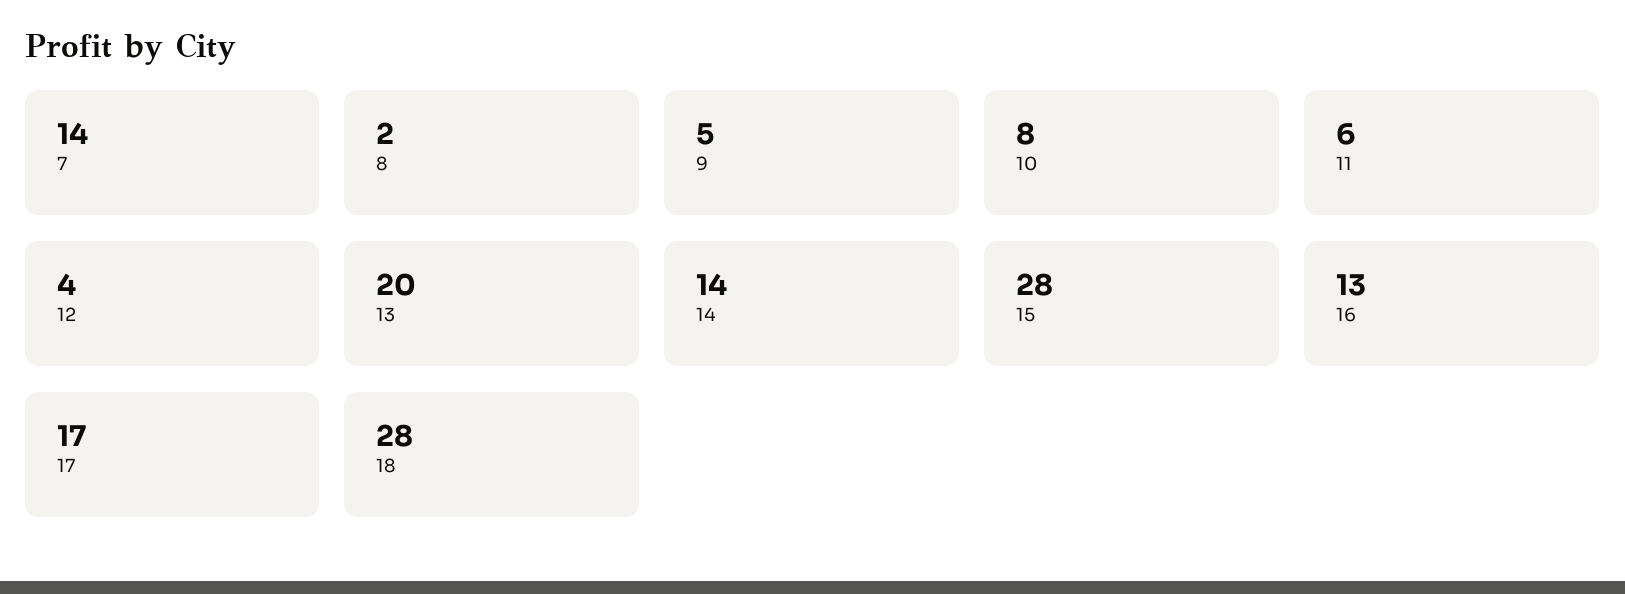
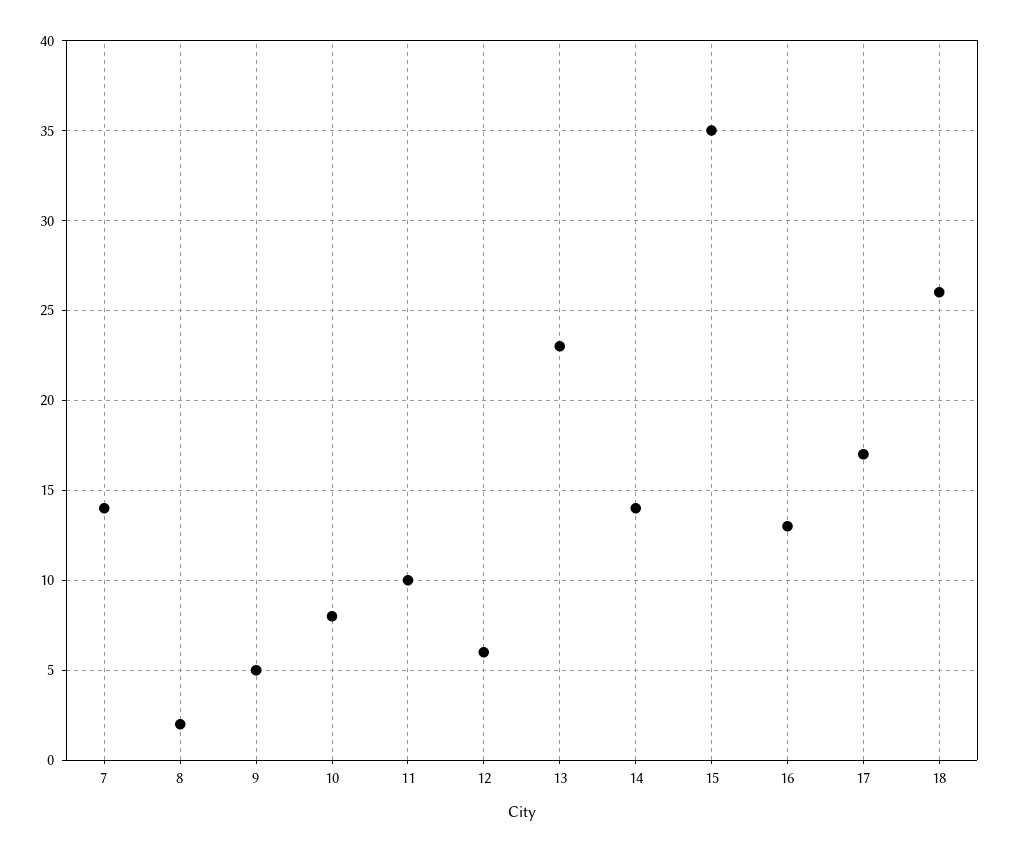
  {
    "7": 14,
    "8": 2,
    "9": 5,
    "10": 8,
-   "11": 6,
+   "11": 10,
-   "12": 4,
+   "12": 6,
-   "13": 20,
+   "13": 23,
    "14": 14,
-   "15": 28,
+   "15": 35,
    "16": 13,
    "17": 17,
-   "18": 28
+   "18": 26
  }

